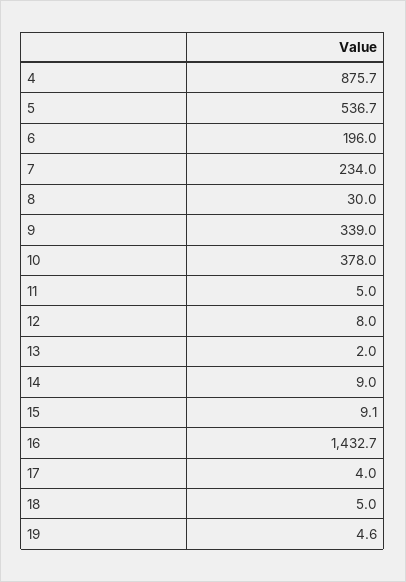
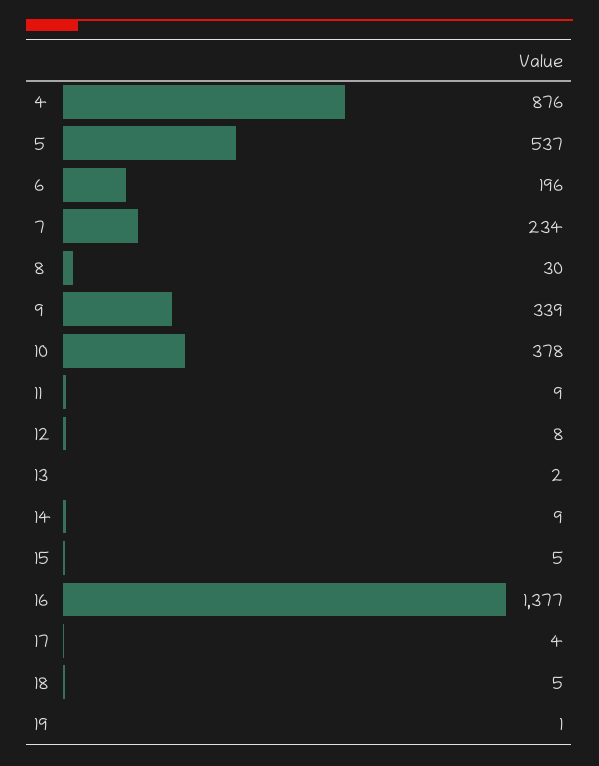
  {
    "4": 875.7,
    "5": 536.7,
    "6": 196,
    "7": 234,
    "8": 30,
    "9": 339,
    "10": 378,
-   "11": 5,
+   "11": 9,
    "12": 8,
    "13": 2,
    "14": 9,
-   "15": 9.1,
+   "15": 5,
-   "16": 1432.7,
+   "16": 1377,
    "17": 4,
    "18": 5,
-   "19": 4.6
+   "19": 1
  }

